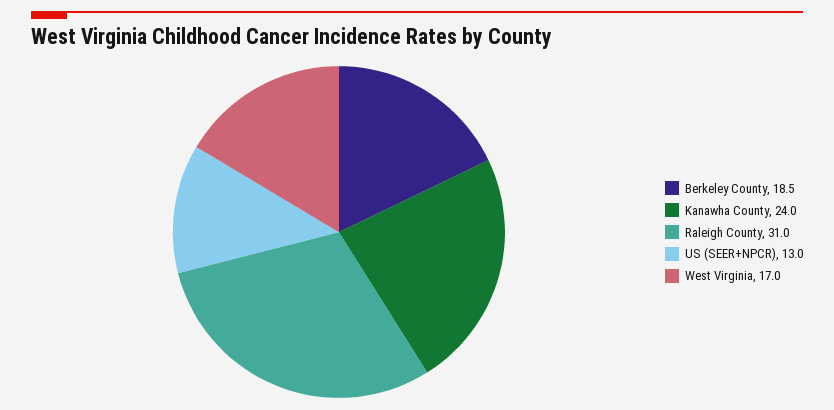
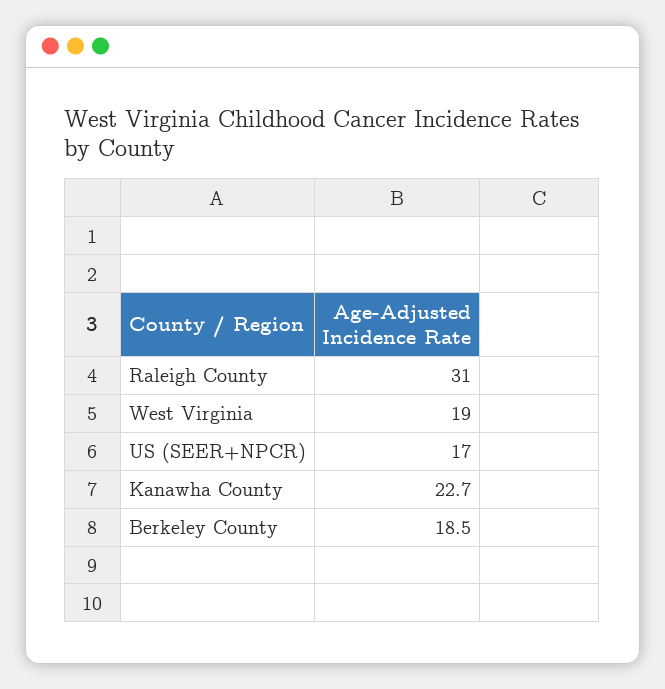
  {
    "Berkeley County": 18.5,
-   "Kanawha County": 24,
+   "Kanawha County": 22.7,
    "Raleigh County": 31,
-   "US (SEER+NPCR)": 13,
+   "US (SEER+NPCR)": 17,
-   "West Virginia": 17
+   "West Virginia": 19
  }

